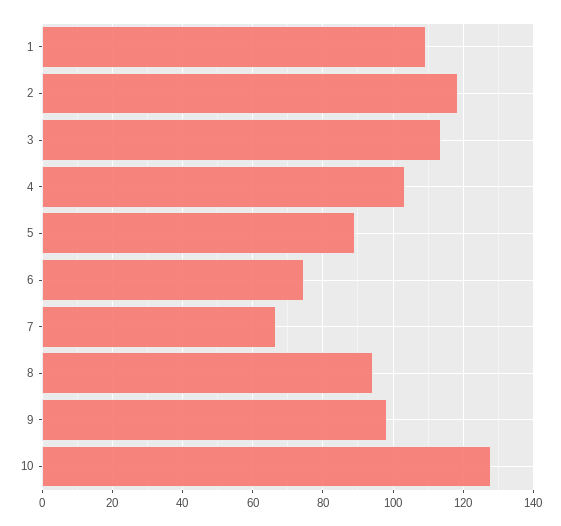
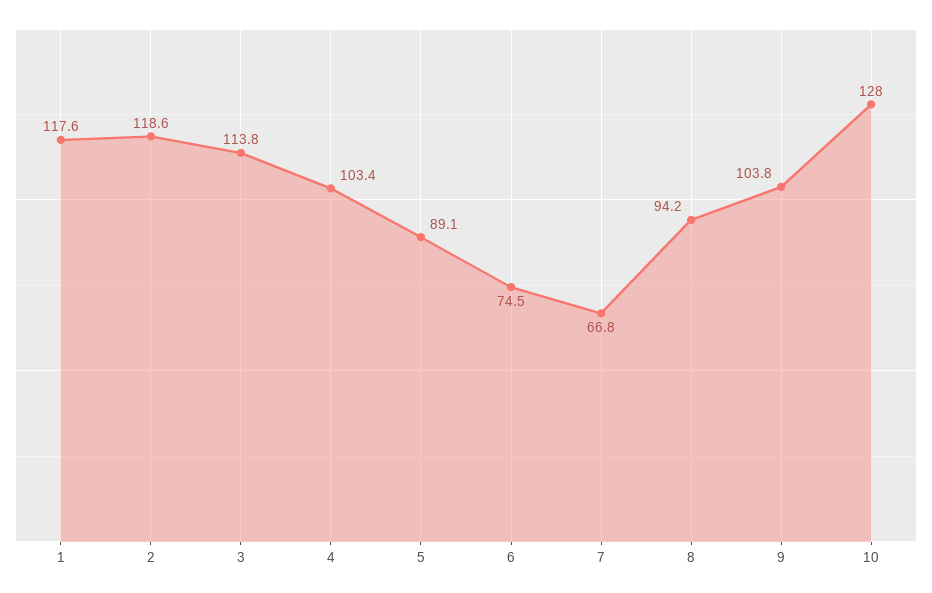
  {
-   "1": 110,
+   "1": 117.6,
    "2": 118.6,
    "3": 113.8,
    "4": 103.4,
    "5": 89.1,
    "6": 74.5,
    "7": 66.8,
    "8": 94.2,
-   "9": 98,
+   "9": 103.8,
    "10": 128
  }

